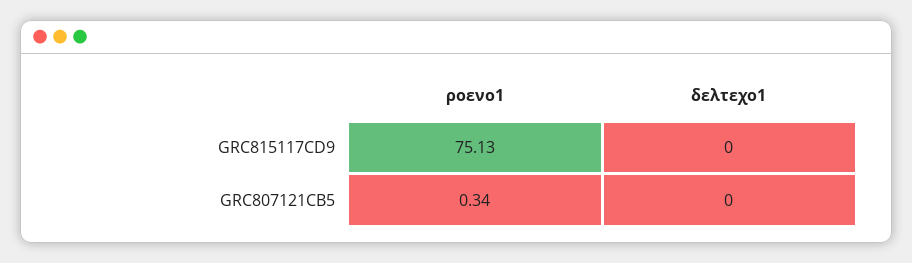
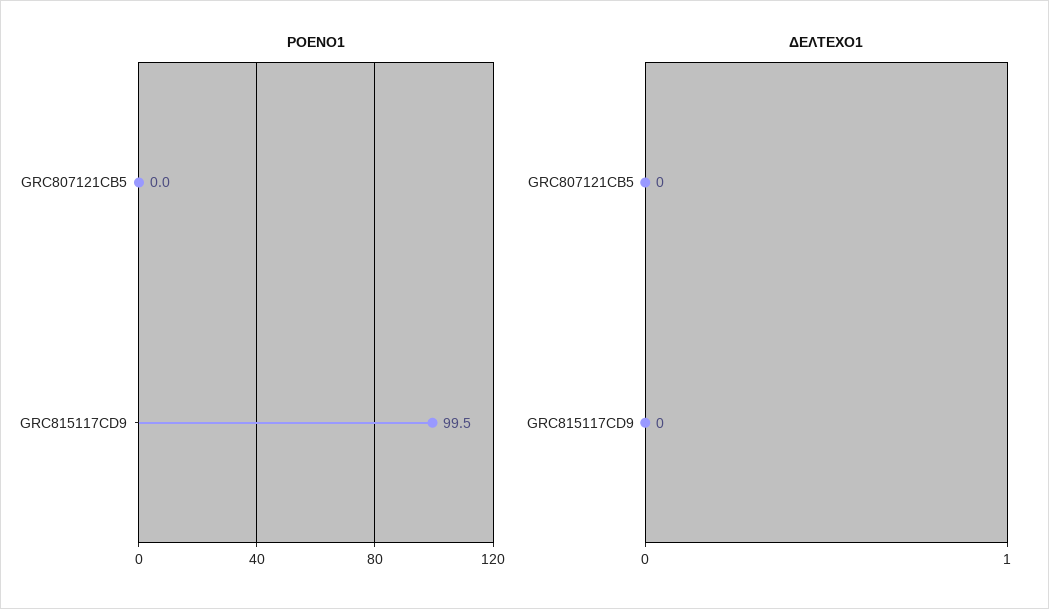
  {
    "ροενο1": {
-     "GRC815117CD9": 75.13,
+     "GRC815117CD9": 99.5,
-     "GRC807121CB5": 0.34
+     "GRC807121CB5": 0
    },
    "δελτεχο1": {
      "GRC815117CD9": 0,
      "GRC807121CB5": 0
    }
  }

